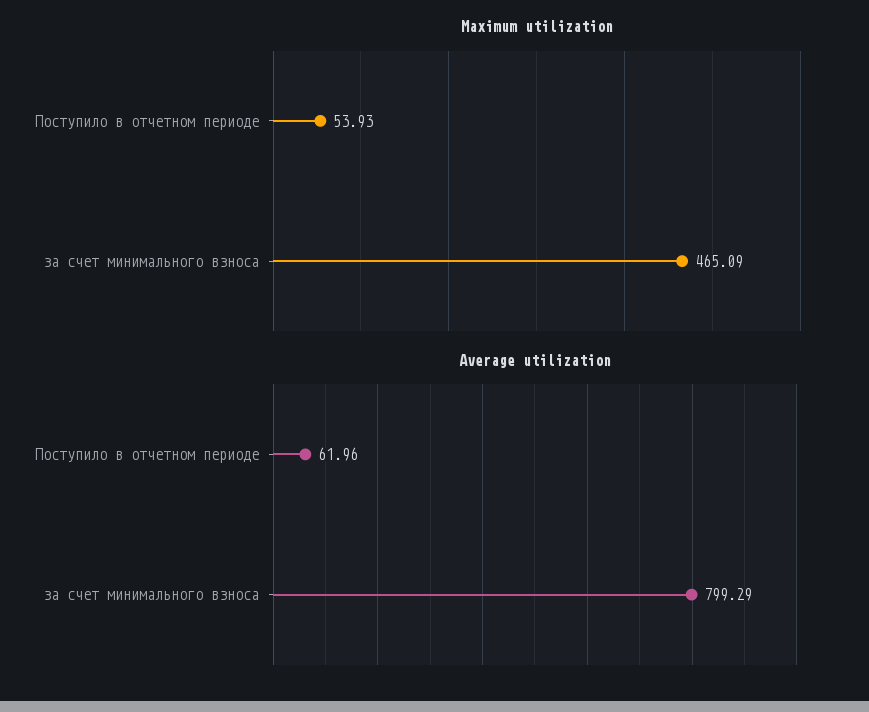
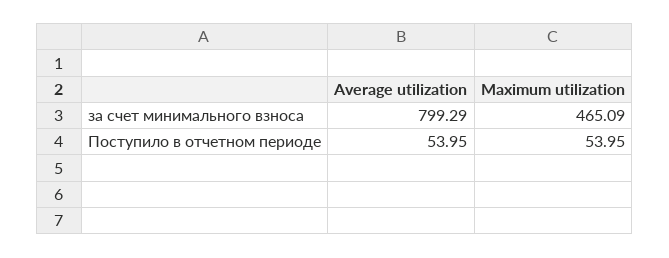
  {
    "Maximum utilization": {
-     "Поступило в отчетном периоде": 53.93,
+     "Поступило в отчетном периоде": 53.95,
      "за счет минимального взноса": 465.09
    },
    "Average utilization": {
-     "Поступило в отчетном периоде": 61.96,
+     "Поступило в отчетном периоде": 53.95,
      "за счет минимального взноса": 799.29
    }
  }

